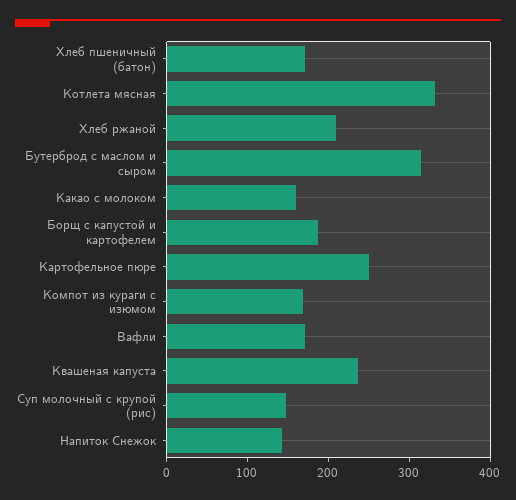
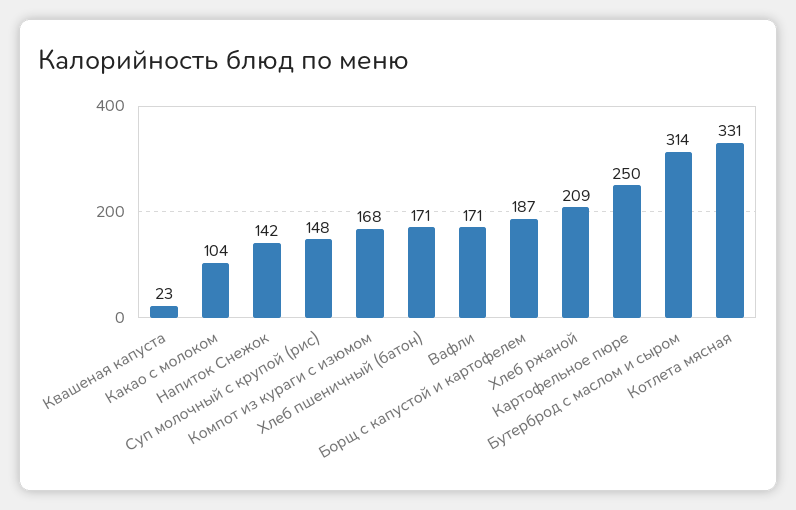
  {
    "Хлеб пшеничный (батон)": 171,
    "Котлета мясная": 331,
    "Хлеб ржаной": 209,
    "Бутерброд с маслом и сыром": 314,
-   "Какао с молоком": 160,
+   "Какао с молоком": 104,
    "Борщ с капустой и картофелем": 187,
    "Картофельное пюре": 250,
    "Компот из кураги с изюмом": 168,
    "Вафли": 171,
-   "Квашеная капуста": 240,
+   "Квашеная капуста": 23,
    "Суп молочный с крупой (рис)": 148,
    "Напиток Снежок": 142
  }

